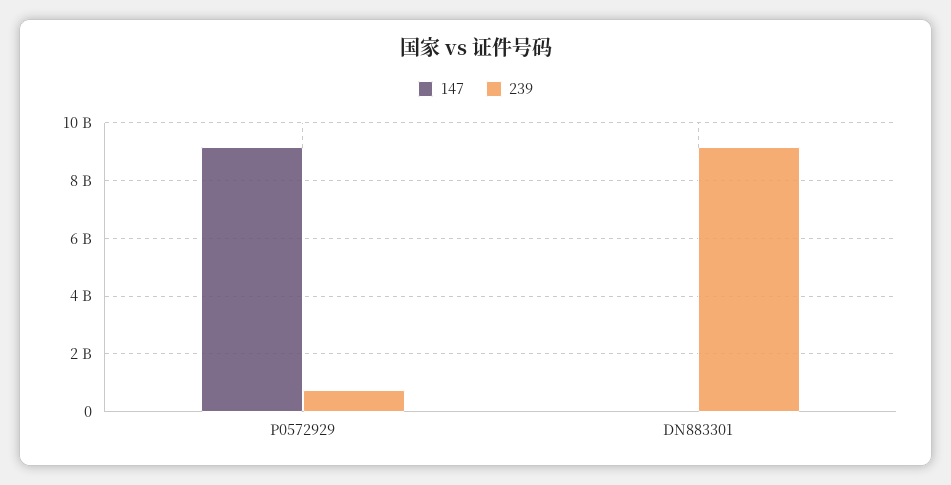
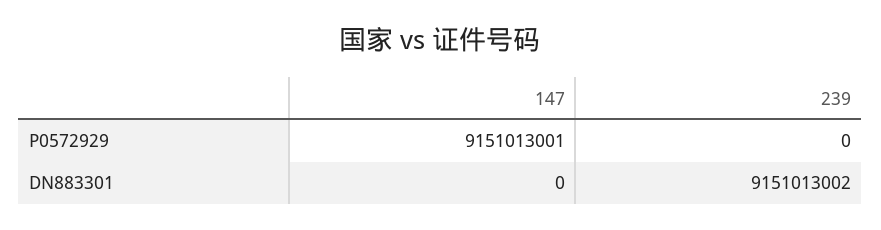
  {
    "147": {
      "P0572929": 9151013001,
      "DN883301": 0
    },
    "239": {
-     "P0572929": 750000000,
+     "P0572929": 0,
      "DN883301": 9151013002
    }
  }

